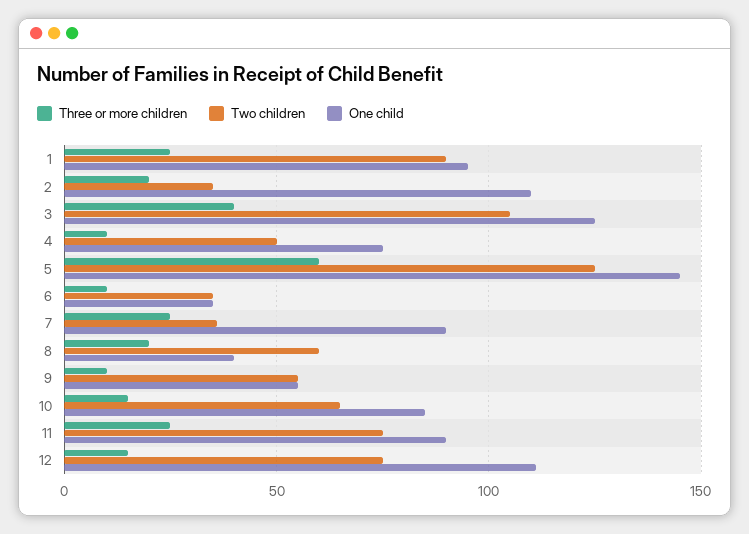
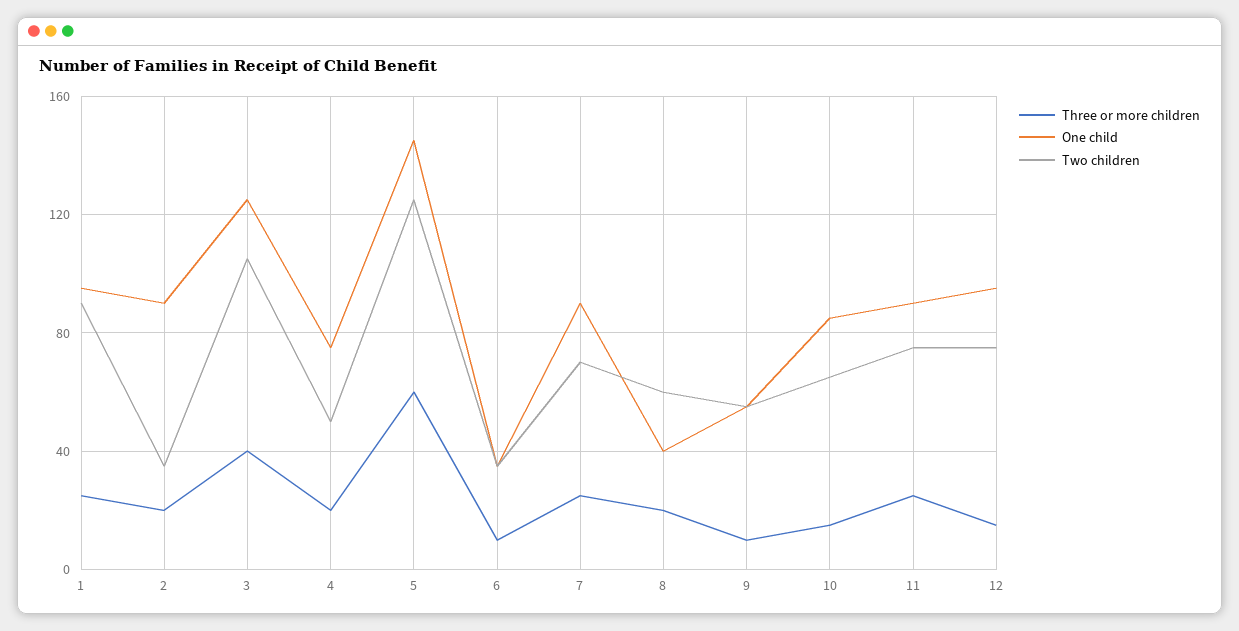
  {
    "Three or more children": {
      "1": 25,
      "2": 20,
      "3": 40,
-     "4": 10,
+     "4": 20,
      "5": 60,
      "6": 10,
      "7": 25,
      "8": 20,
      "9": 10,
      "10": 15,
      "11": 25,
      "12": 15
    },
    "Two children": {
      "1": 90,
      "2": 35,
      "3": 105,
      "4": 50,
      "5": 125,
      "6": 35,
-     "7": 35,
+     "7": 70,
      "8": 60,
      "9": 55,
      "10": 65,
      "11": 75,
      "12": 75
    },
    "One child": {
      "1": 95,
-     "2": 110,
+     "2": 90,
      "3": 125,
      "4": 75,
      "5": 145,
      "6": 35,
      "7": 90,
      "8": 40,
      "9": 55,
      "10": 85,
      "11": 90,
-     "12": 110
+     "12": 95
    }
  }

